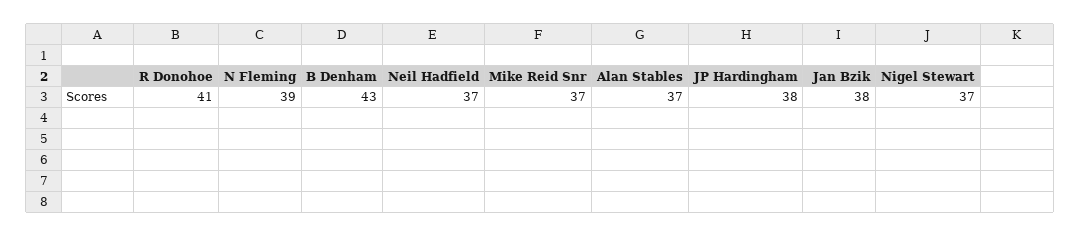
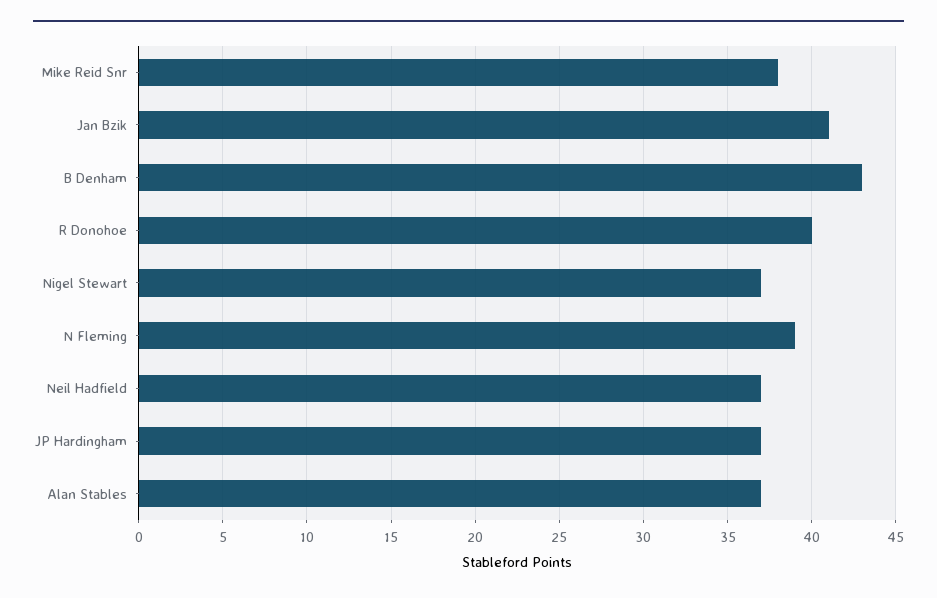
  {
-   "R Donohoe": 41,
+   "R Donohoe": 40,
    "N Fleming": 39,
    "B Denham": 43,
    "Neil Hadfield": 37,
-   "Mike Reid Snr": 37,
+   "Mike Reid Snr": 38,
    "Alan Stables": 37,
-   "JP Hardingham": 38,
+   "JP Hardingham": 37,
-   "Jan Bzik": 38,
+   "Jan Bzik": 41,
    "Nigel Stewart": 37
  }

